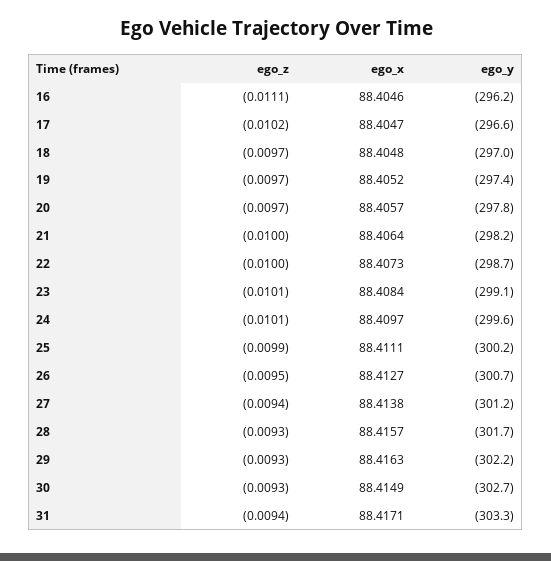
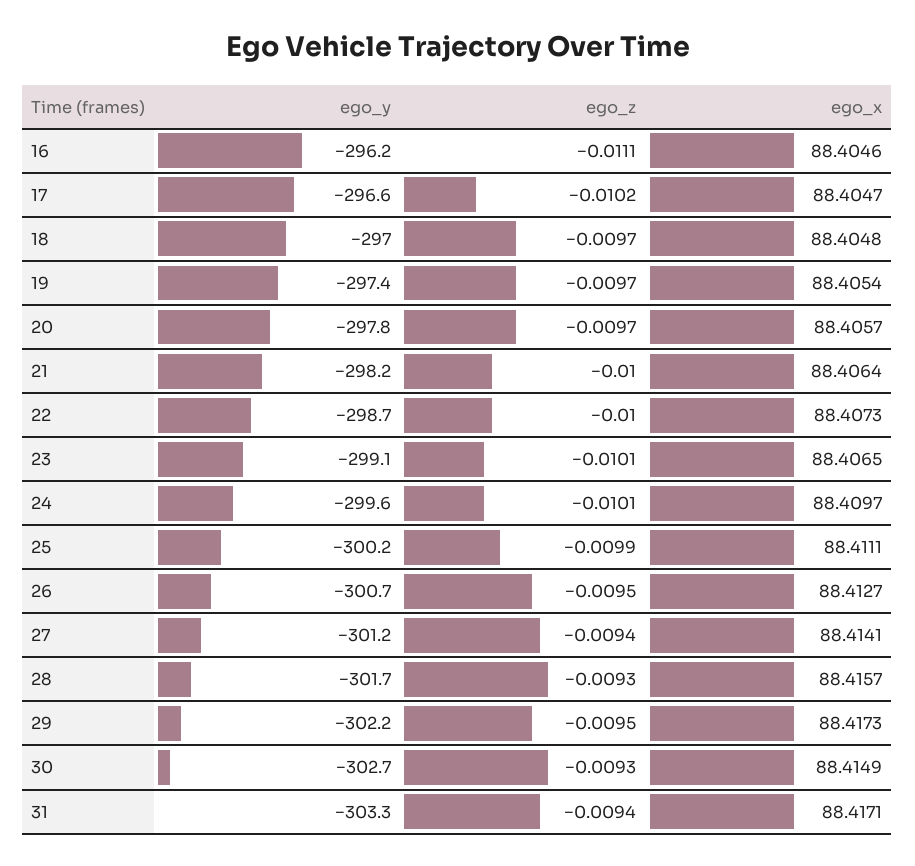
  {
    "ego_z": {
      "16": -0.0111,
      "17": -0.0102,
      "18": -0.0097,
      "19": -0.0097,
      "20": -0.0097,
      "21": -0.01,
      "22": -0.01,
      "23": -0.0101,
      "24": -0.0101,
      "25": -0.0099,
      "26": -0.0095,
      "27": -0.0094,
      "28": -0.0093,
-     "29": -0.0093,
+     "29": -0.0095,
      "30": -0.0093,
      "31": -0.0094
    },
    "ego_x": {
      "16": 88.4046,
      "17": 88.4047,
      "18": 88.4048,
-     "19": 88.4052,
+     "19": 88.4054,
      "20": 88.4057,
      "21": 88.4064,
      "22": 88.4073,
-     "23": 88.4084,
+     "23": 88.4065,
      "24": 88.4097,
      "25": 88.4111,
      "26": 88.4127,
-     "27": 88.4138,
+     "27": 88.4141,
      "28": 88.4157,
-     "29": 88.4163,
+     "29": 88.4173,
      "30": 88.4149,
      "31": 88.4171
    },
    "ego_y": {
      "16": -296.2,
      "17": -296.6,
      "18": -297,
      "19": -297.4,
      "20": -297.8,
      "21": -298.2,
      "22": -298.7,
      "23": -299.1,
      "24": -299.6,
      "25": -300.2,
      "26": -300.7,
      "27": -301.2,
      "28": -301.7,
      "29": -302.2,
      "30": -302.7,
      "31": -303.3
    }
  }

